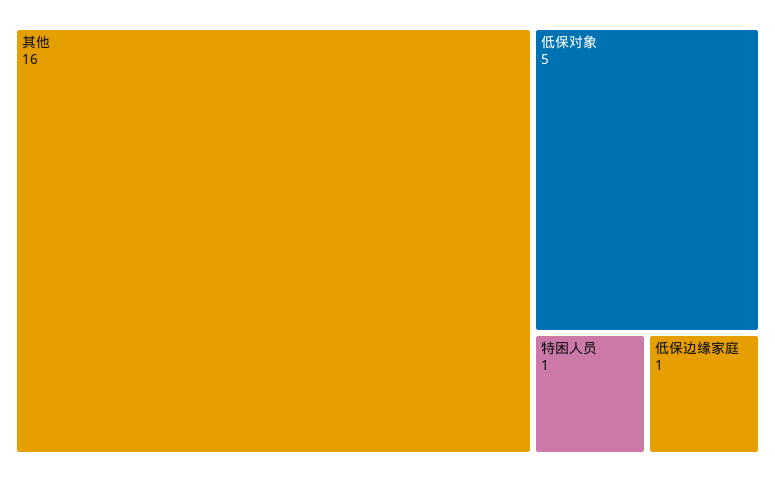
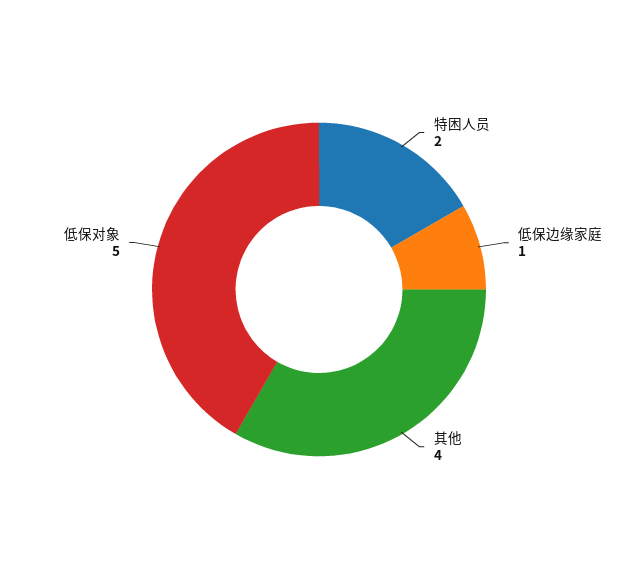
  {
-   "其他": 16,
+   "其他": 4,
    "低保对象": 5,
-   "特困人员": 1,
+   "特困人员": 2,
    "低保边缘家庭": 1
  }

